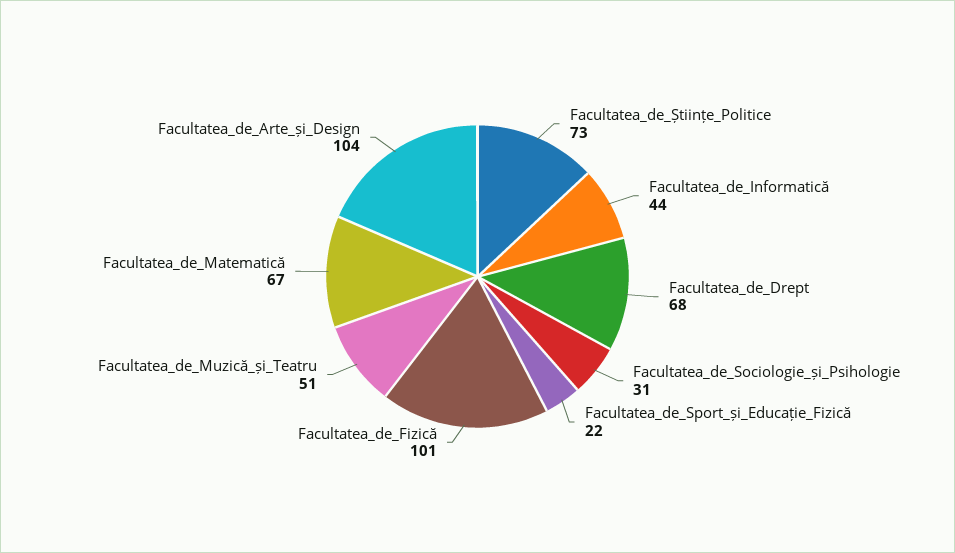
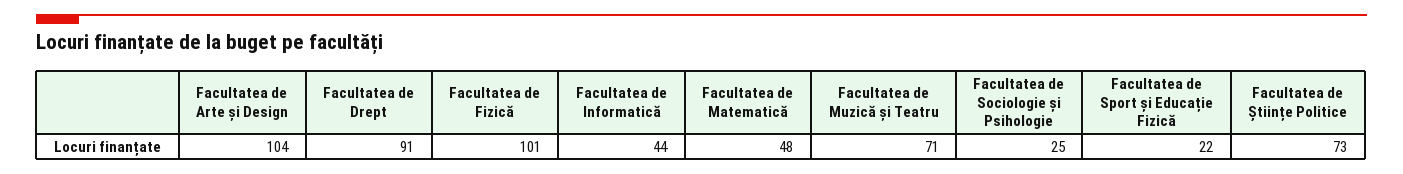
  {
    "Facultatea_de_Științe_Politice": 73,
    "Facultatea_de_Informatică": 44,
-   "Facultatea_de_Drept": 68,
+   "Facultatea_de_Drept": 91,
-   "Facultatea_de_Sociologie_și_Psihologie": 31,
+   "Facultatea_de_Sociologie_și_Psihologie": 25,
    "Facultatea_de_Sport_și_Educație_Fizică": 22,
    "Facultatea_de_Fizică": 101,
-   "Facultatea_de_Muzică_și_Teatru": 51,
+   "Facultatea_de_Muzică_și_Teatru": 71,
-   "Facultatea_de_Matematică": 67,
+   "Facultatea_de_Matematică": 48,
    "Facultatea_de_Arte_și_Design": 104
  }

